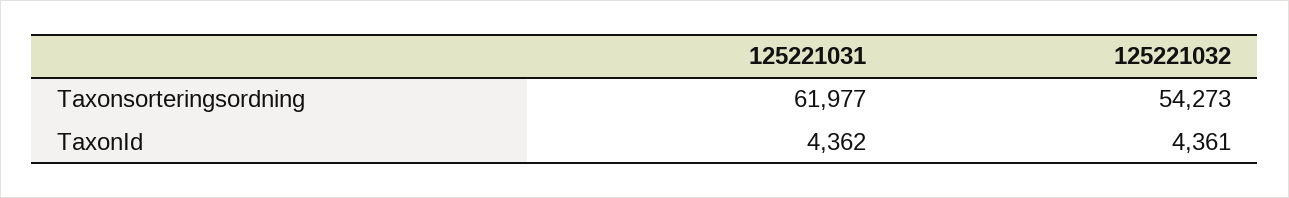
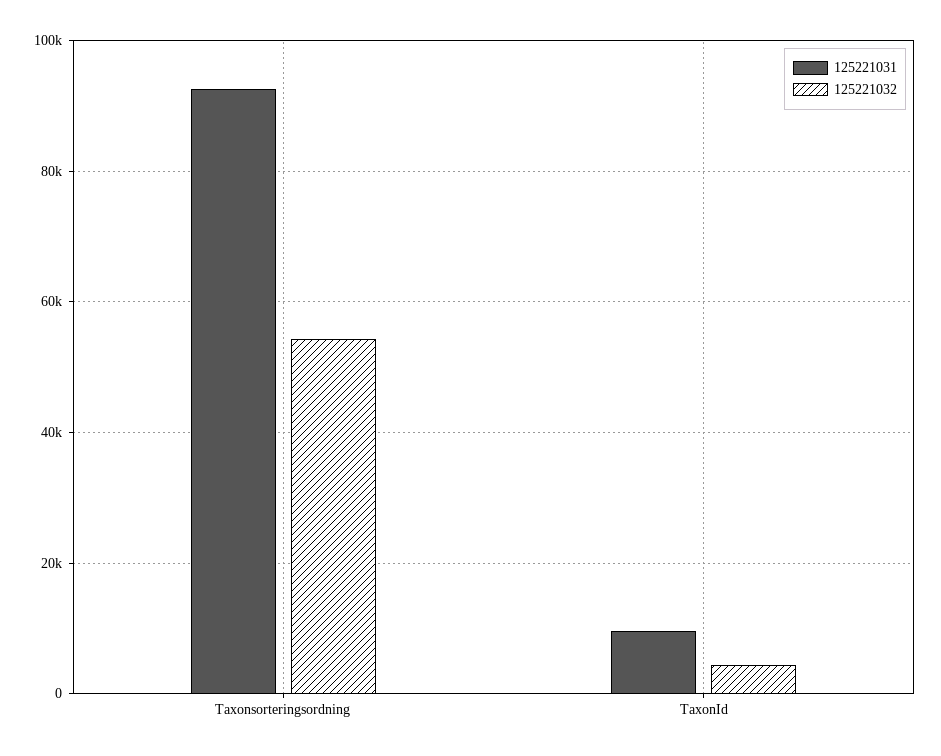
  {
    "125221031": {
-     "Taxonsorteringsordning": 61977,
+     "Taxonsorteringsordning": 92000,
-     "TaxonId": 4362
+     "TaxonId": 10000
    },
    "125221032": {
      "Taxonsorteringsordning": 54273,
      "TaxonId": 4361
    }
  }

